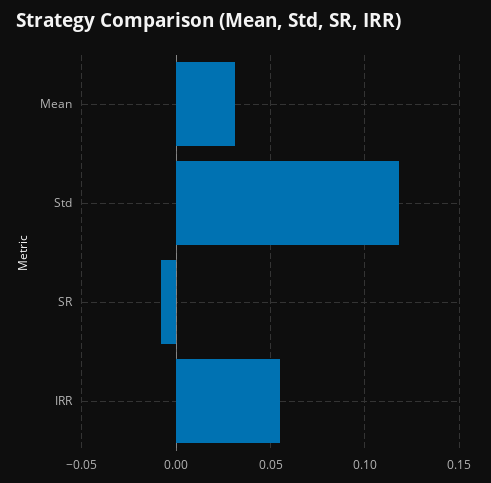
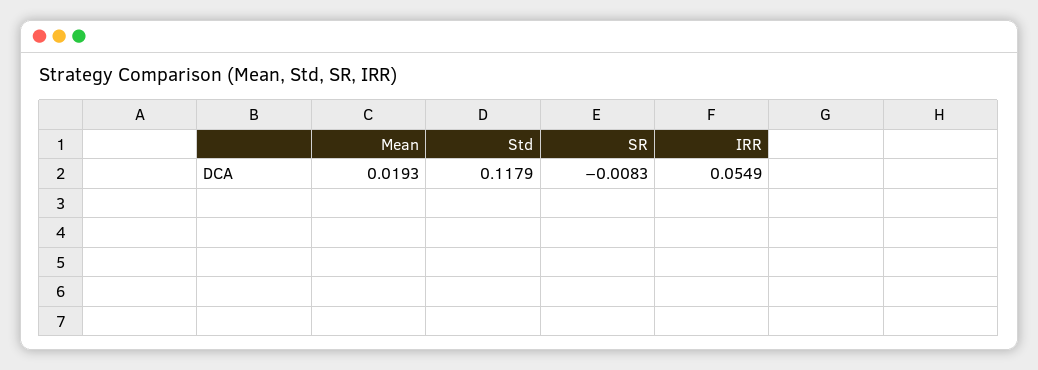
  {
-   "Mean": 0.03,
+   "Mean": 0.0193,
    "Std": 0.1179,
    "SR": -0.0083,
    "IRR": 0.0549
  }

